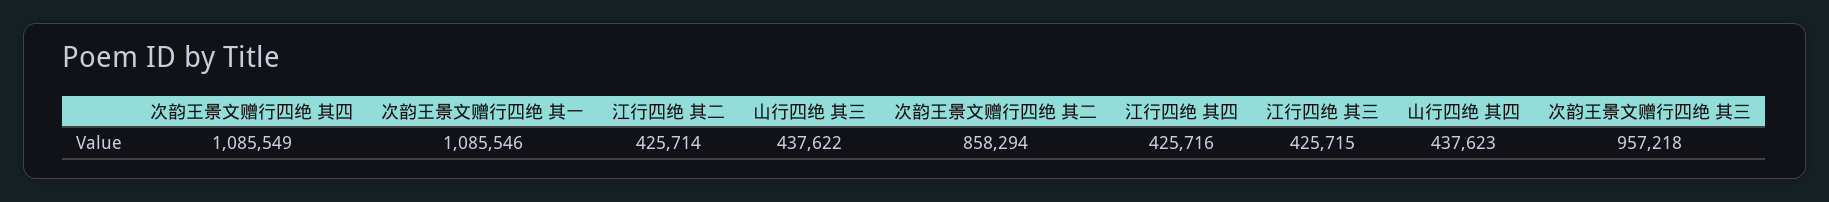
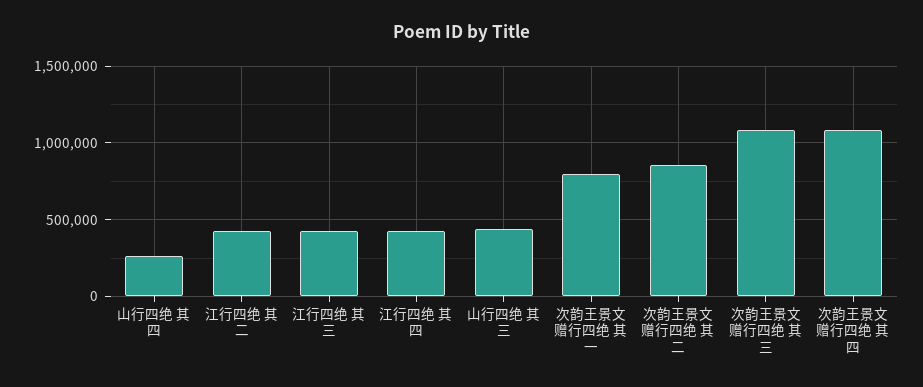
  {
    "次韵王景文赠行四绝 其四": 1085549,
-   "次韵王景文赠行四绝 其一": 1085546,
+   "次韵王景文赠行四绝 其一": 800000,
    "江行四绝 其二": 425714,
    "山行四绝 其三": 437622,
    "次韵王景文赠行四绝 其二": 858294,
    "江行四绝 其四": 425716,
    "江行四绝 其三": 425715,
-   "山行四绝 其四": 437623,
+   "山行四绝 其四": 250000,
-   "次韵王景文赠行四绝 其三": 957218
+   "次韵王景文赠行四绝 其三": 1100000
  }

